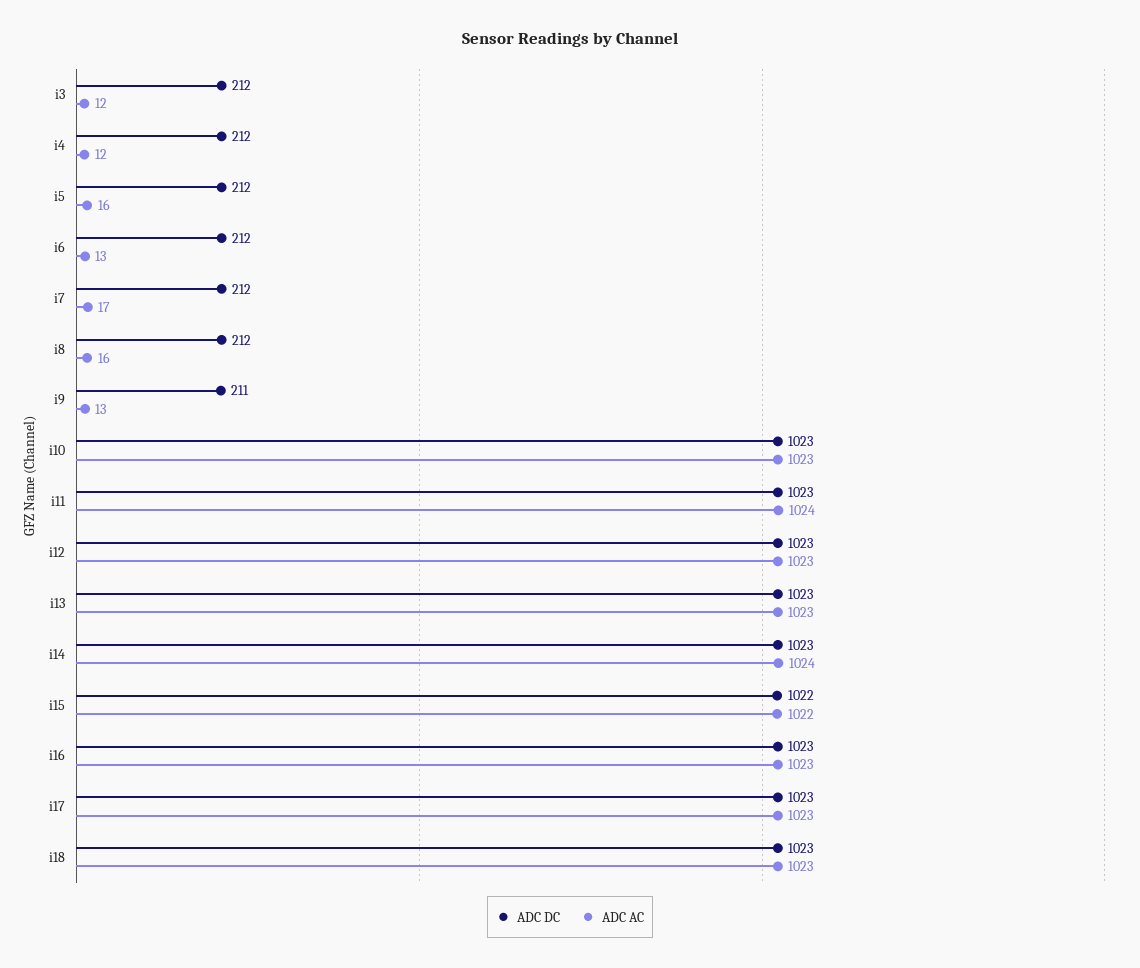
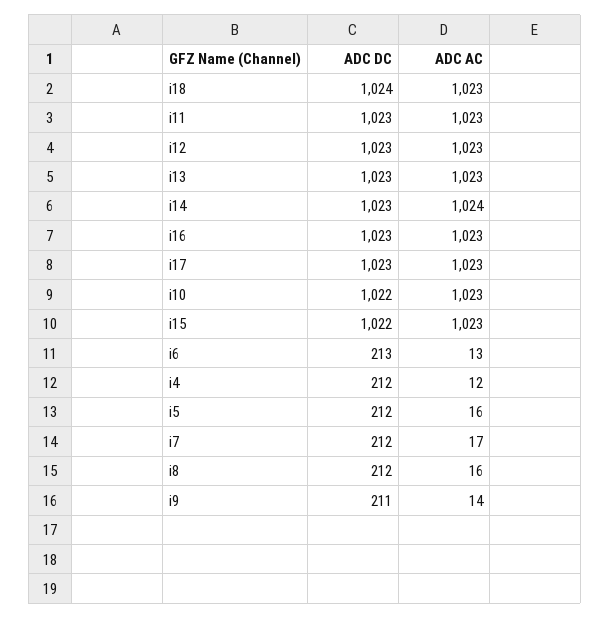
  {
    "ADC DC": {
-     "i3": 212,
      "i4": 212,
      "i5": 212,
-     "i6": 212,
+     "i6": 213,
      "i7": 212,
      "i8": 212,
      "i9": 211,
-     "i10": 1023,
+     "i10": 1022,
      "i11": 1023,
      "i12": 1023,
      "i13": 1023,
      "i14": 1023,
      "i15": 1022,
      "i16": 1023,
      "i17": 1023,
-     "i18": 1023
+     "i18": 1024
    },
    "ADC AC": {
-     "i3": 12,
      "i4": 12,
      "i5": 16,
      "i6": 13,
      "i7": 17,
      "i8": 16,
-     "i9": 13,
+     "i9": 14,
      "i10": 1023,
-     "i11": 1024,
+     "i11": 1023,
      "i12": 1023,
      "i13": 1023,
      "i14": 1024,
-     "i15": 1022,
+     "i15": 1023,
      "i16": 1023,
      "i17": 1023,
      "i18": 1023
    }
  }

